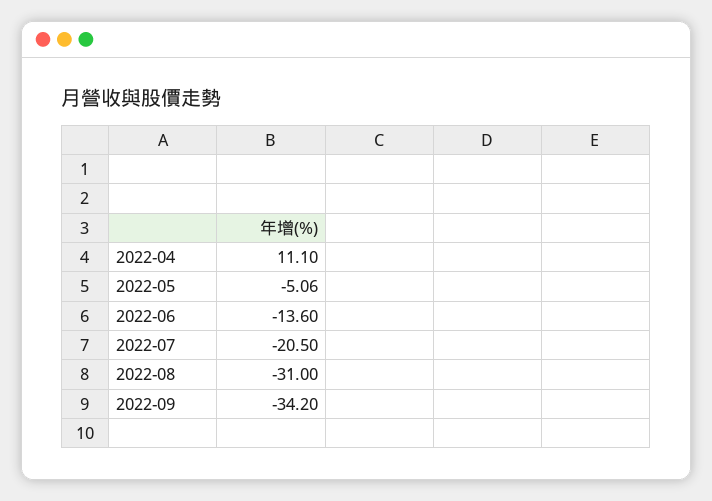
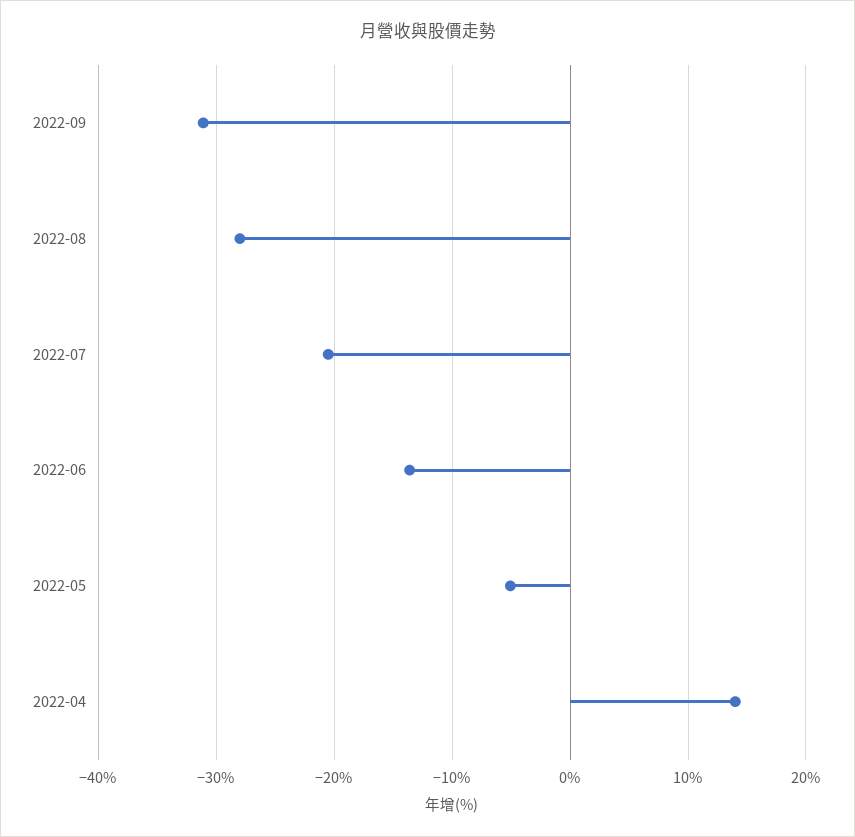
  {
-   "2022-04": 11.1,
+   "2022-04": 14,
    "2022-05": -5.06,
    "2022-06": -13.6,
    "2022-07": -20.5,
-   "2022-08": -31,
+   "2022-08": -28,
-   "2022-09": -34.2
+   "2022-09": -31
  }

